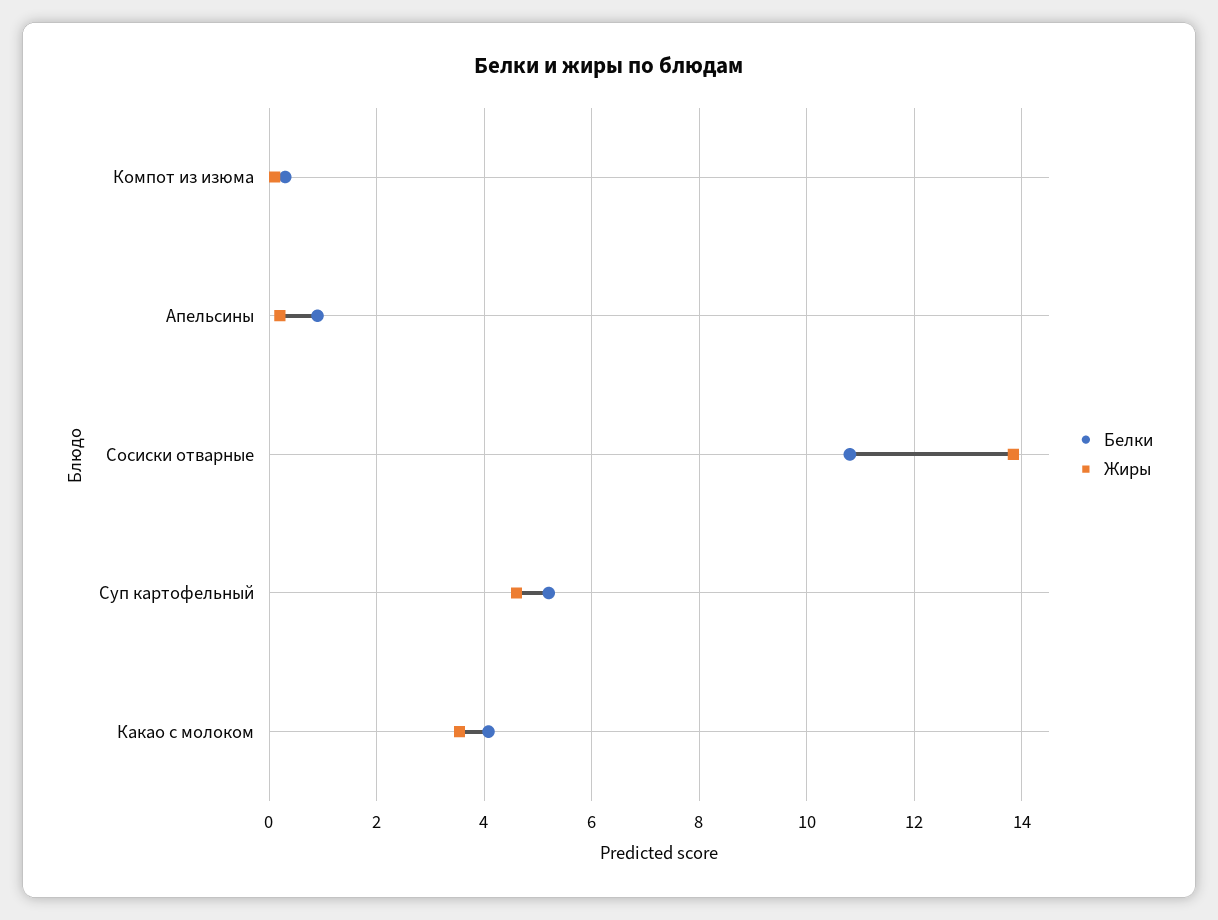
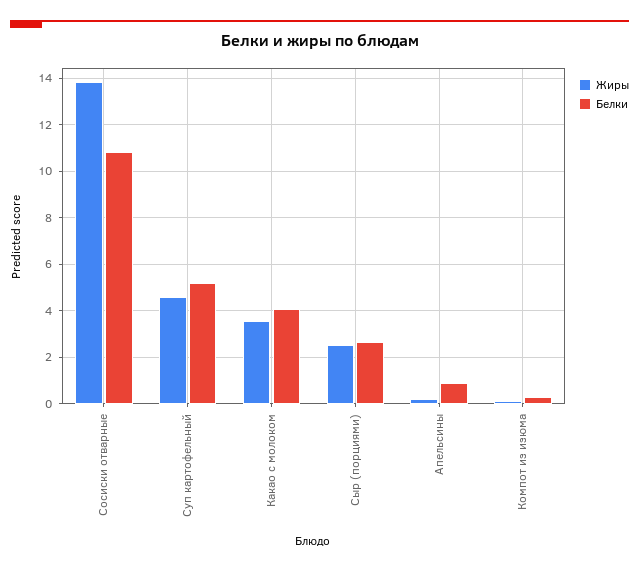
  {
    "Белки": {
      "Компот из изюма": 0.4,
      "Апельсины": 1,
      "Сосиски отварные": 10.8,
      "Суп картофельный": 5.2,
-     "Какао с молоком": 4
+     "Какао с молоком": 4,
+     "Сыр (порциями)": 2.5
    },
    "Жиры": {
      "Компот из изюма": 0.2,
      "Апельсины": 0.2,
      "Сосиски отварные": 13.8,
      "Суп картофельный": 4.6,
-     "Какао с молоком": 3.6
+     "Какао с молоком": 3.6,
+     "Сыр (порциями)": 2.5
    }
  }

